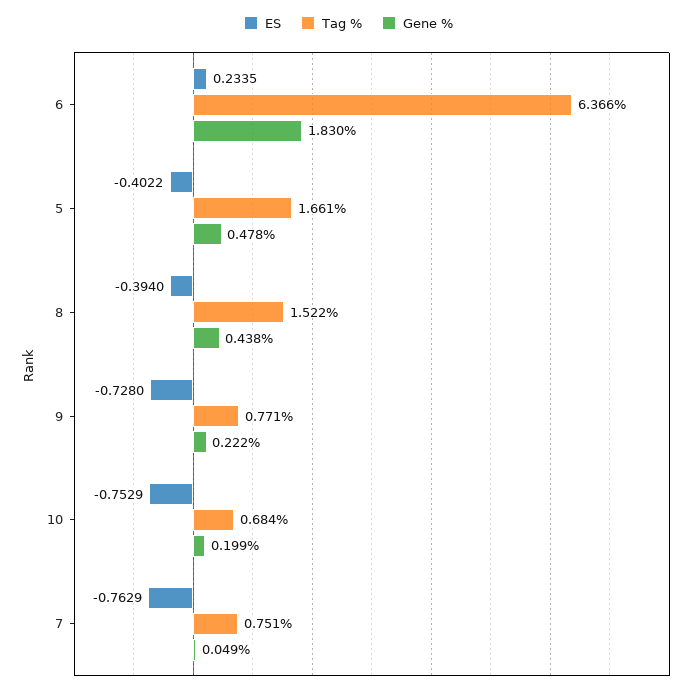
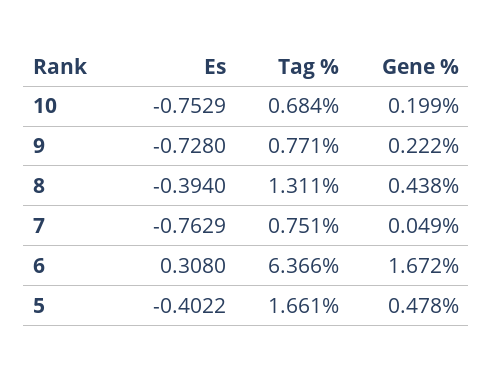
  {
    "ES": {
-     "6": 0.2335,
+     "6": 0.308,
      "5": -0.4022,
      "8": -0.394,
      "9": -0.728,
      "10": -0.7529,
      "7": -0.7629
    },
    "Tag %": {
      "6": 6.366,
      "5": 1.661,
-     "8": 1.522,
+     "8": 1.311,
      "9": 0.771,
      "10": 0.684,
      "7": 0.751
    },
    "Gene %": {
-     "6": 1.83,
+     "6": 1.672,
      "5": 0.478,
      "8": 0.438,
      "9": 0.222,
      "10": 0.199,
      "7": 0.049
    }
  }

